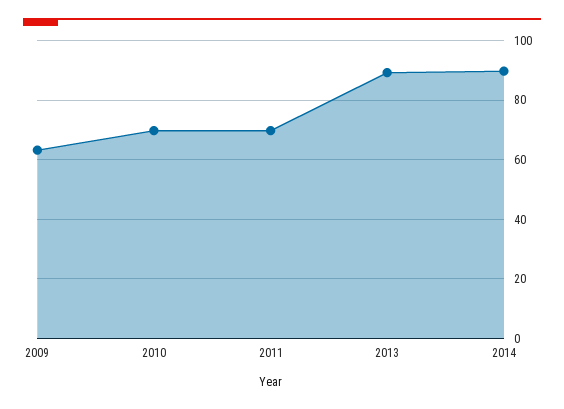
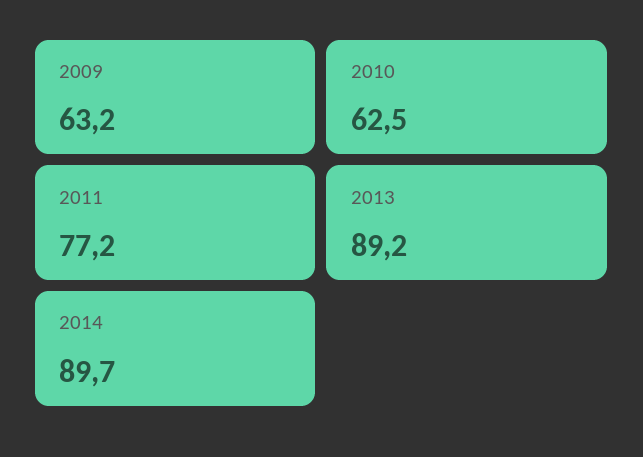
  {
    "2009": 63.2,
-   "2010": 70,
+   "2010": 62.5,
-   "2011": 70,
+   "2011": 77.2,
    "2013": 89.2,
    "2014": 89.7
  }

